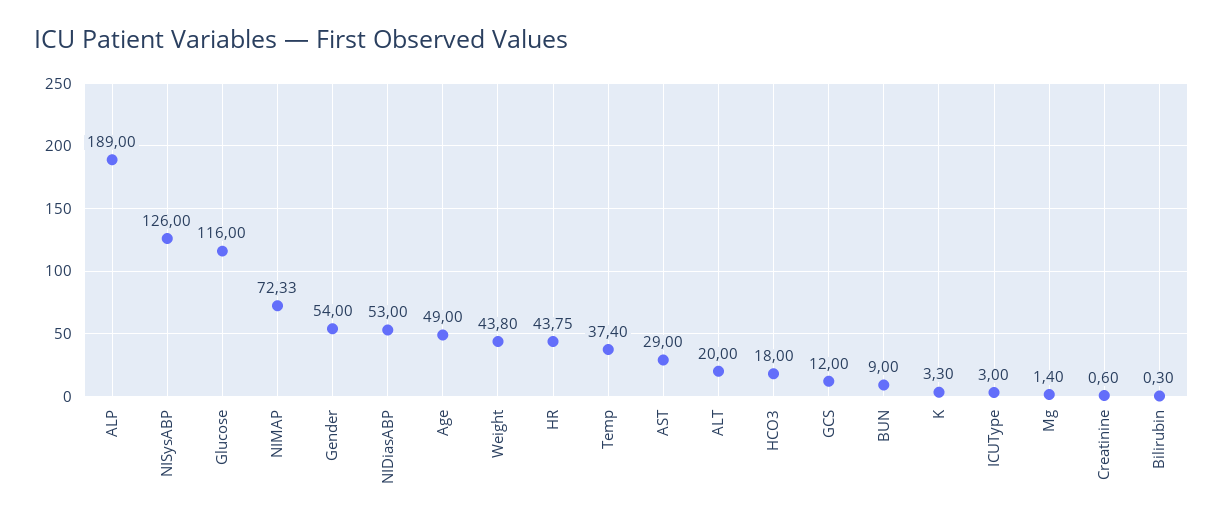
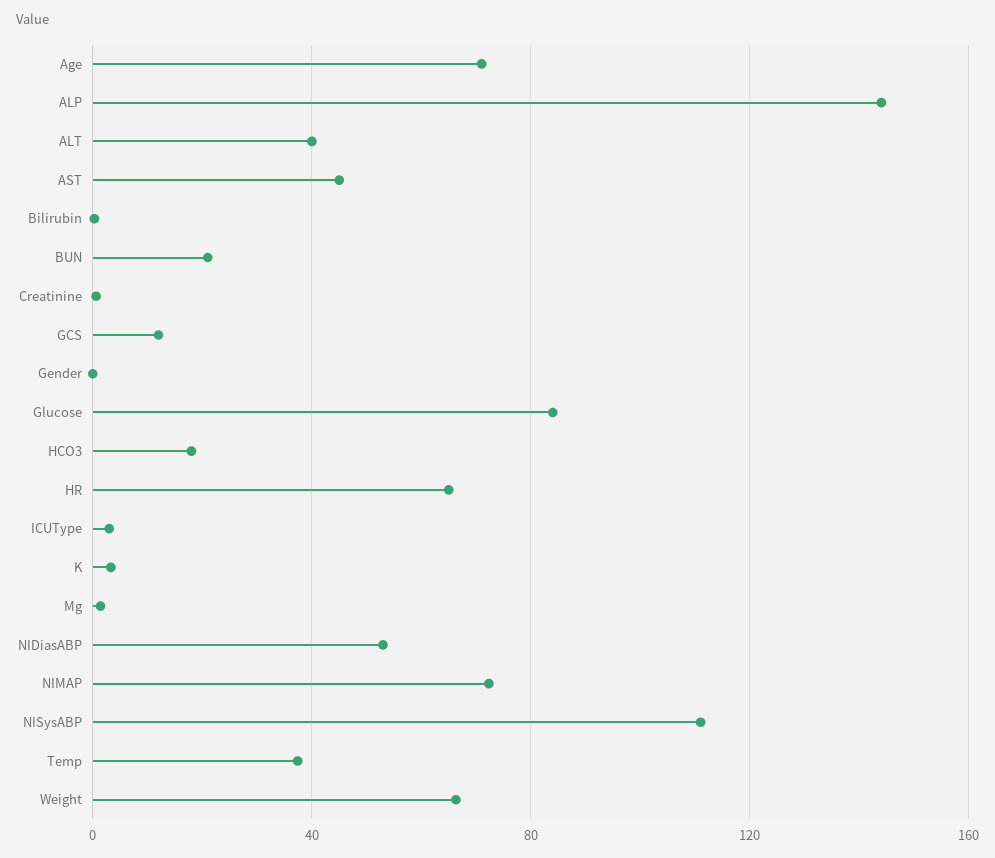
  {
-   "ALP": 189,
+   "ALP": 145,
-   "NISysABP": 126,
+   "NISysABP": 110,
-   "Glucose": 116,
+   "Glucose": 85,
    "NIMAP": 72.33,
-   "Gender": 54,
+   "Gender": 0,
    "NIDiasABP": 53,
-   "Age": 49,
+   "Age": 70,
-   "Weight": 43.8,
+   "Weight": 65,
-   "HR": 43.75,
+   "HR": 65,
    "Temp": 37.4,
-   "AST": 29,
+   "AST": 45,
-   "ALT": 20,
+   "ALT": 40,
    "HCO3": 18,
    "GCS": 12,
-   "BUN": 9,
+   "BUN": 20,
    "K": 3.3,
    "ICUType": 3,
    "Mg": 1.4,
    "Creatinine": 0.6,
    "Bilirubin": 0.3
  }

